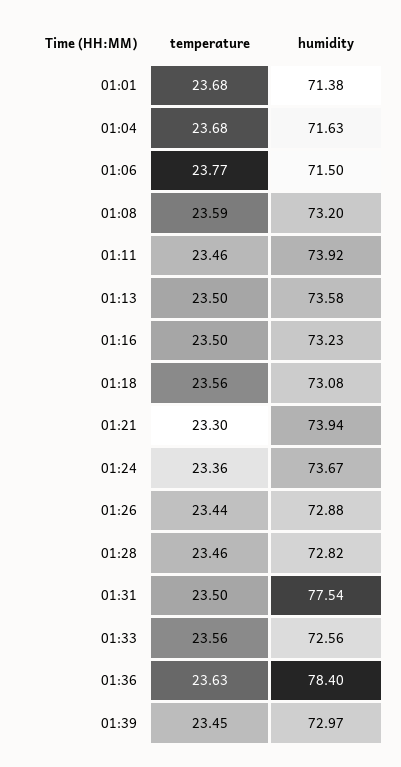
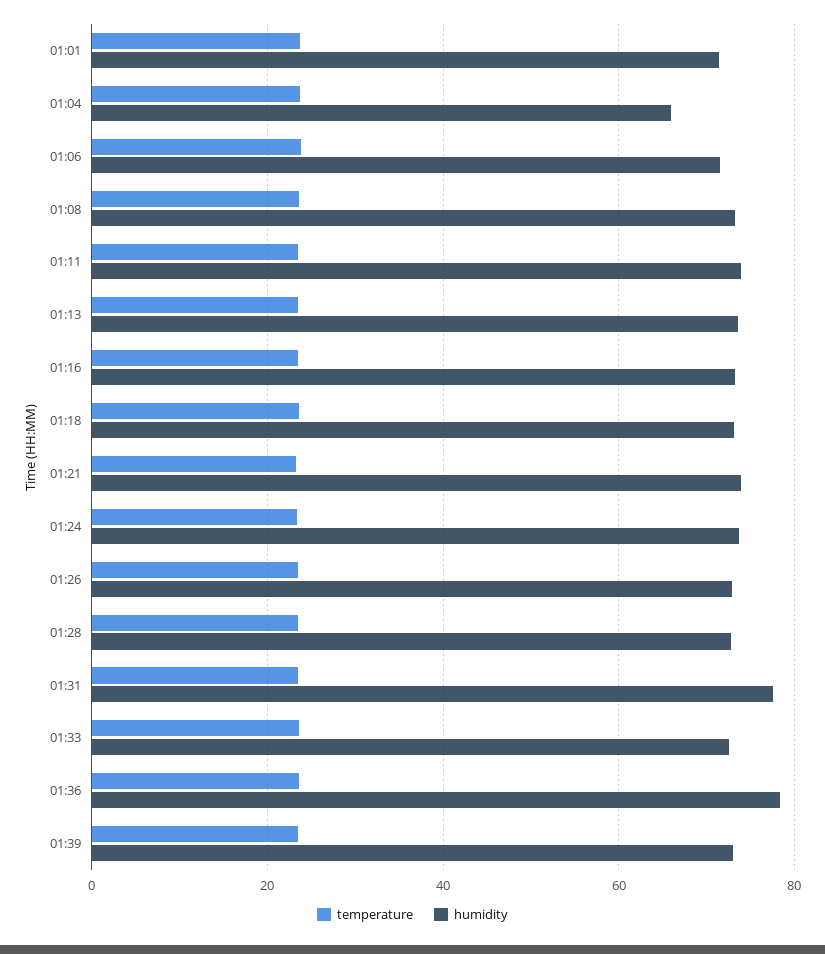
  {
    "temperature": {
      "01:01": 23.68,
      "01:04": 23.68,
      "01:06": 23.77,
      "01:08": 23.59,
      "01:11": 23.46,
      "01:13": 23.5,
      "01:16": 23.5,
      "01:18": 23.56,
      "01:21": 23.3,
      "01:24": 23.36,
      "01:26": 23.44,
      "01:28": 23.46,
      "01:31": 23.5,
      "01:33": 23.56,
      "01:36": 23.63,
      "01:39": 23.45
    },
    "humidity": {
      "01:01": 71.38,
-     "01:04": 71.63,
+     "01:04": 66,
      "01:06": 71.5,
      "01:08": 73.2,
      "01:11": 73.92,
      "01:13": 73.58,
      "01:16": 73.23,
      "01:18": 73.08,
      "01:21": 73.94,
      "01:24": 73.67,
      "01:26": 72.88,
      "01:28": 72.82,
      "01:31": 77.54,
      "01:33": 72.56,
      "01:36": 78.4,
      "01:39": 72.97
    }
  }

